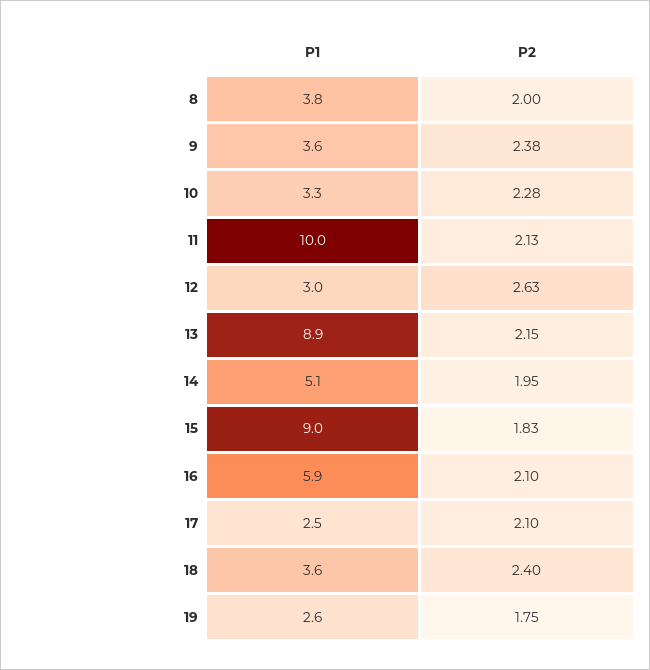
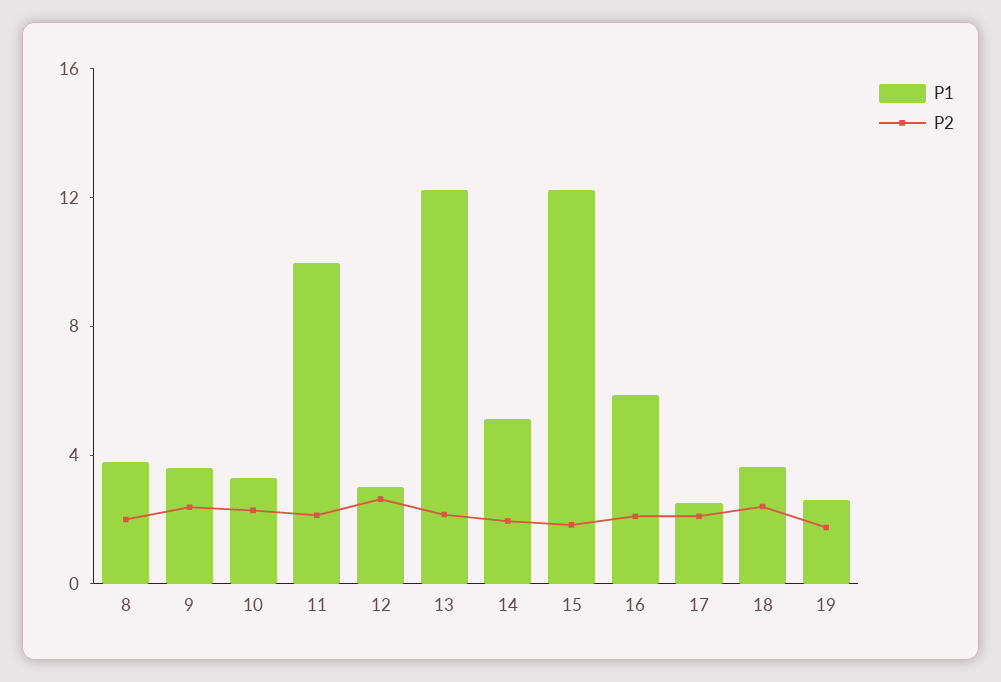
  {
    "P1": {
      "8": 3.8,
      "9": 3.6,
      "10": 3.3,
      "11": 10,
      "12": 3,
-     "13": 8.9,
+     "13": 12,
      "14": 5.1,
-     "15": 9,
+     "15": 12,
      "16": 5.9,
      "17": 2.5,
      "18": 3.6,
      "19": 2.6
    },
    "P2": {
      "8": 2,
      "9": 2.38,
      "10": 2.28,
      "11": 2.13,
      "12": 2.63,
      "13": 2.15,
      "14": 1.95,
      "15": 1.83,
      "16": 2.1,
      "17": 2.1,
      "18": 2.4,
      "19": 1.75
    }
  }

